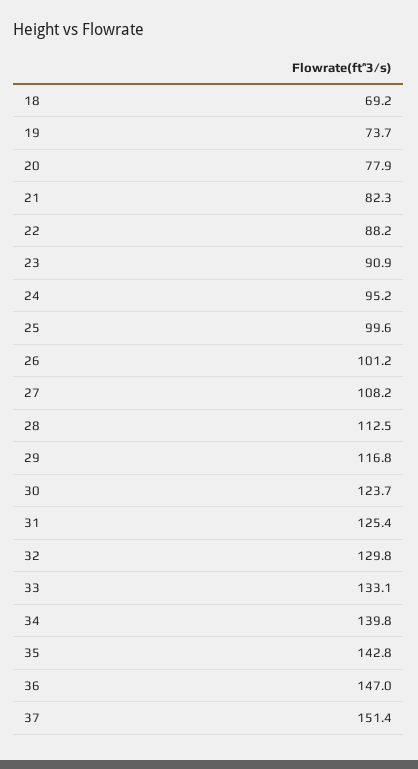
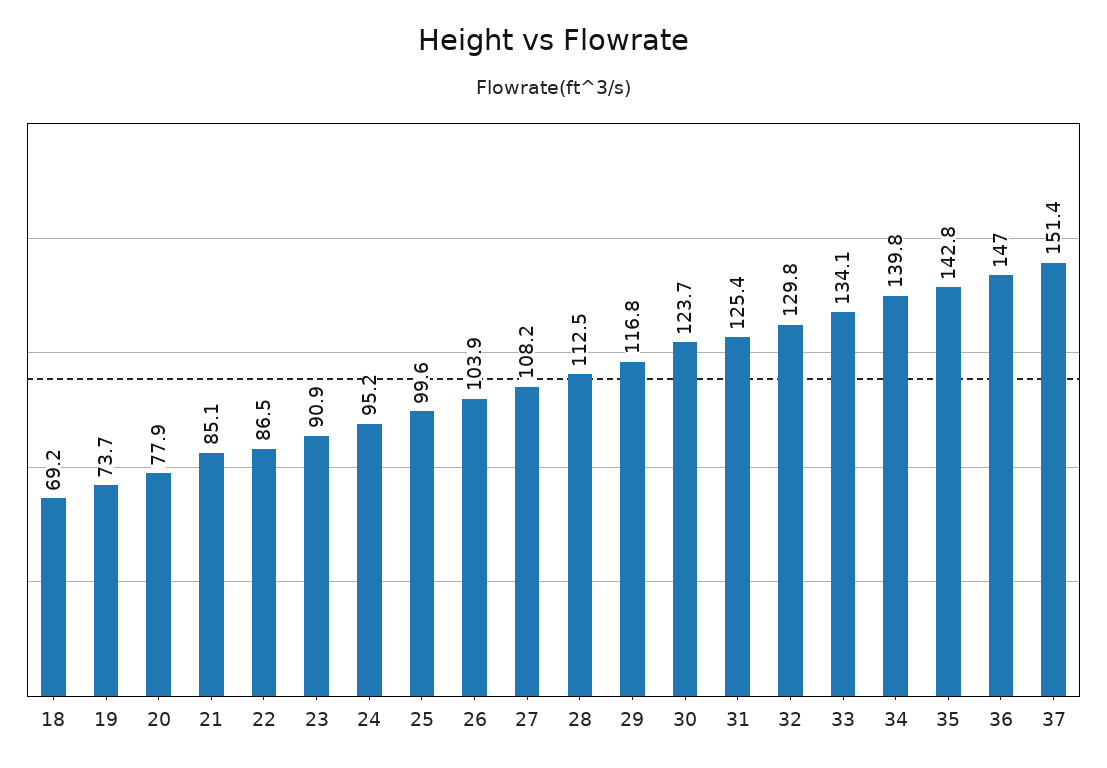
  {
    "18": 69.2,
    "19": 73.7,
    "20": 77.9,
-   "21": 82.3,
+   "21": 85.1,
-   "22": 88.2,
+   "22": 86.5,
    "23": 90.9,
    "24": 95.2,
    "25": 99.6,
-   "26": 101.2,
+   "26": 103.9,
    "27": 108.2,
    "28": 112.5,
    "29": 116.8,
    "30": 123.7,
    "31": 125.4,
    "32": 129.8,
-   "33": 133.1,
+   "33": 134.1,
    "34": 139.8,
    "35": 142.8,
    "36": 147,
    "37": 151.4
  }

